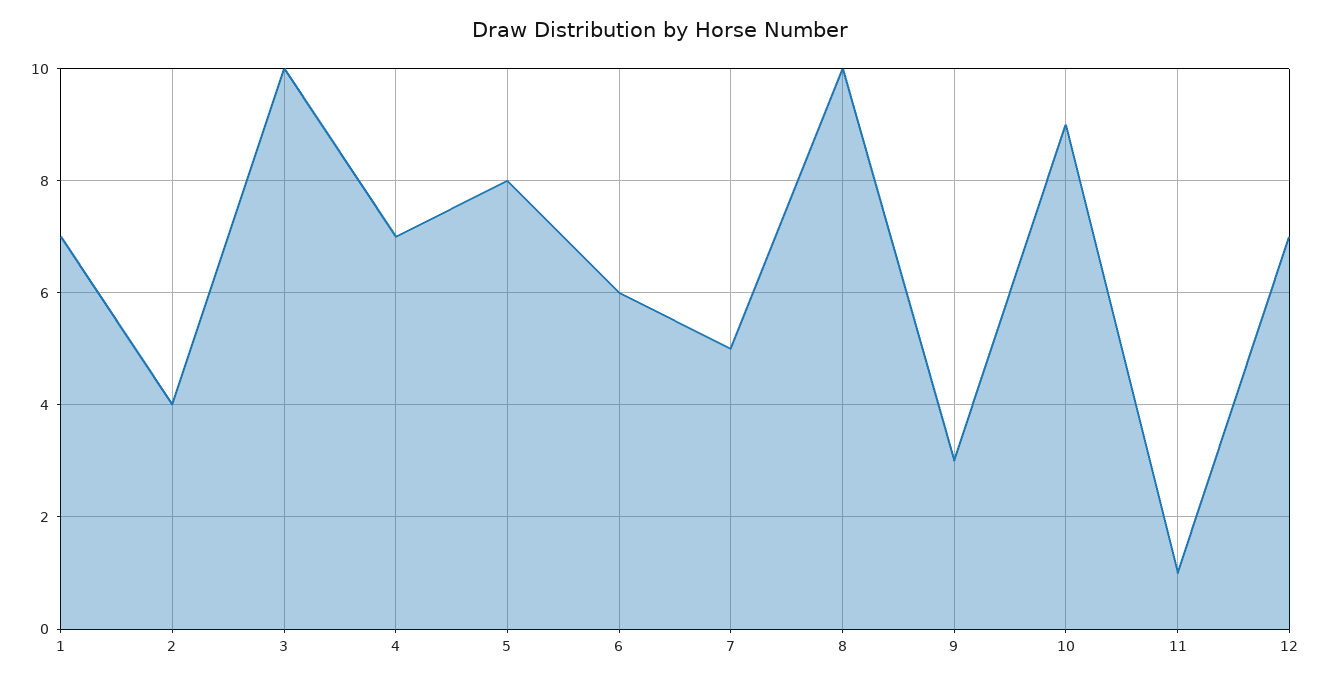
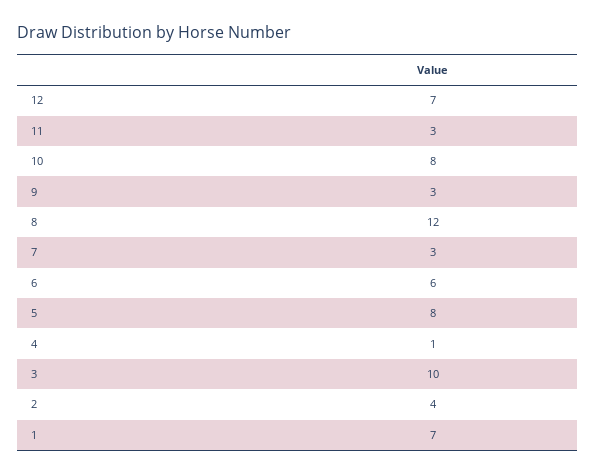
  {
    "1": 7,
    "2": 4,
    "3": 10,
-   "4": 7,
+   "4": 1,
    "5": 8,
    "6": 6,
-   "7": 5,
+   "7": 3,
-   "8": 10,
+   "8": 12,
    "9": 3,
-   "10": 9,
+   "10": 8,
-   "11": 1,
+   "11": 3,
    "12": 7
  }

